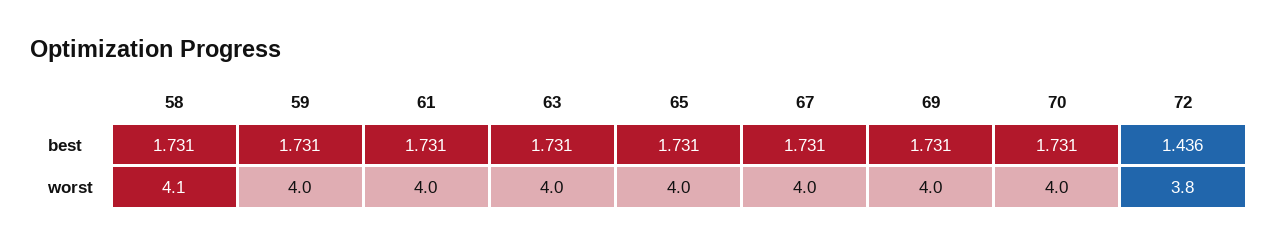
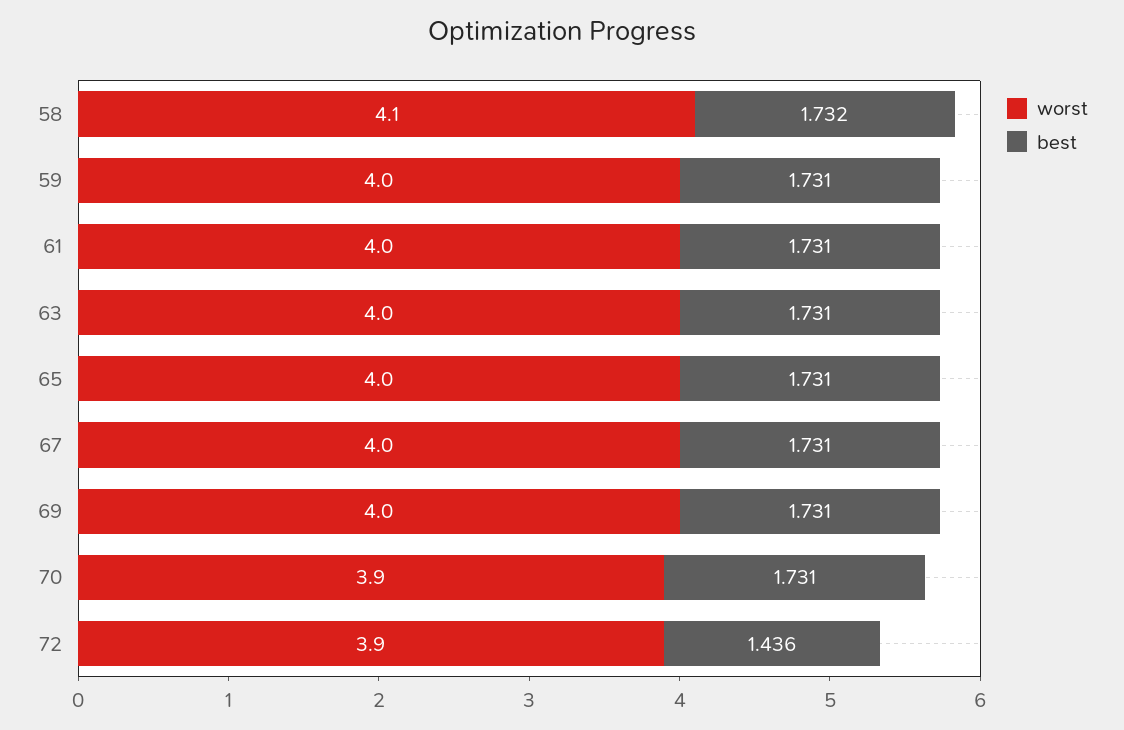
  {
    "best": {
-     "58": 1.731,
+     "58": 1.732,
      "59": 1.731,
      "61": 1.731,
      "63": 1.731,
      "65": 1.731,
      "67": 1.731,
      "69": 1.731,
      "70": 1.731,
      "72": 1.436
    },
    "worst": {
      "58": 4.1,
      "59": 4,
      "61": 4,
      "63": 4,
      "65": 4,
      "67": 4,
      "69": 4,
-     "70": 4,
+     "70": 3.9,
-     "72": 3.8
+     "72": 3.9
    }
  }

